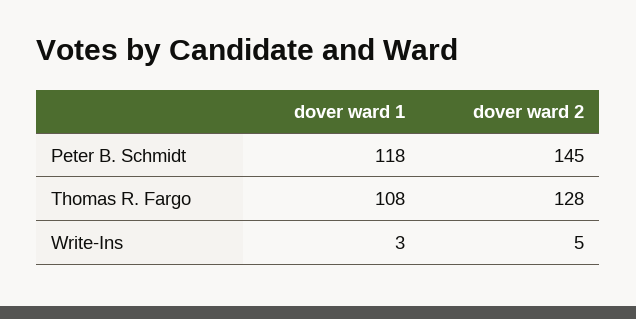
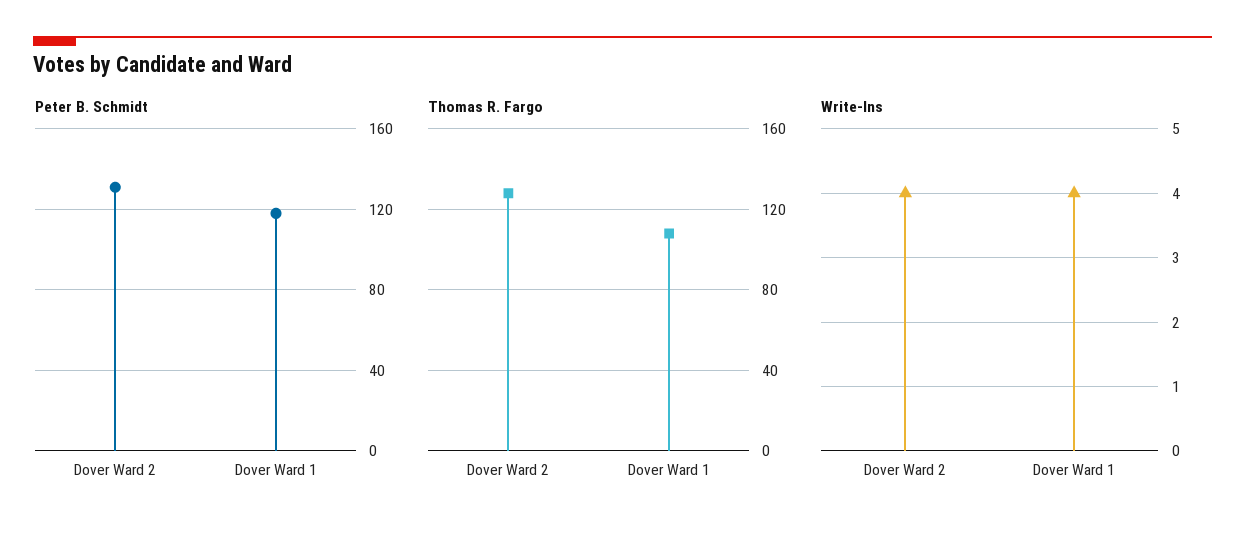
  {
    "Peter B. Schmidt": {
      "dover ward 1": 118,
-     "dover ward 2": 145
+     "dover ward 2": 130
    },
    "Thomas R. Fargo": {
      "dover ward 1": 108,
      "dover ward 2": 128
    },
    "Write-Ins": {
-     "dover ward 1": 3,
+     "dover ward 1": 4,
-     "dover ward 2": 5
+     "dover ward 2": 4
    }
  }

